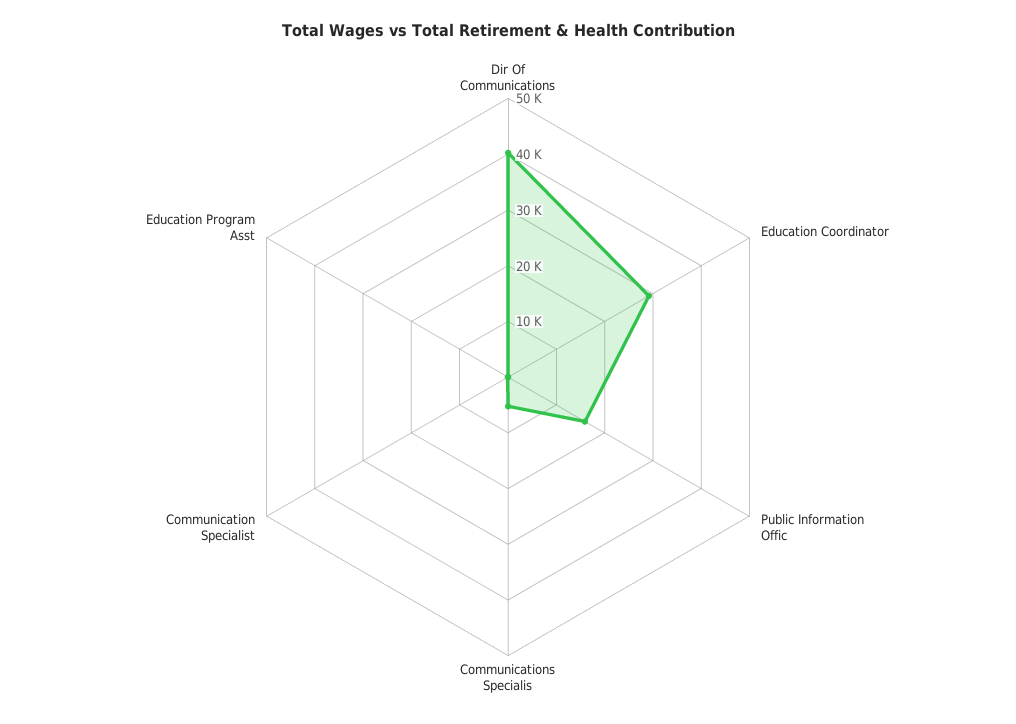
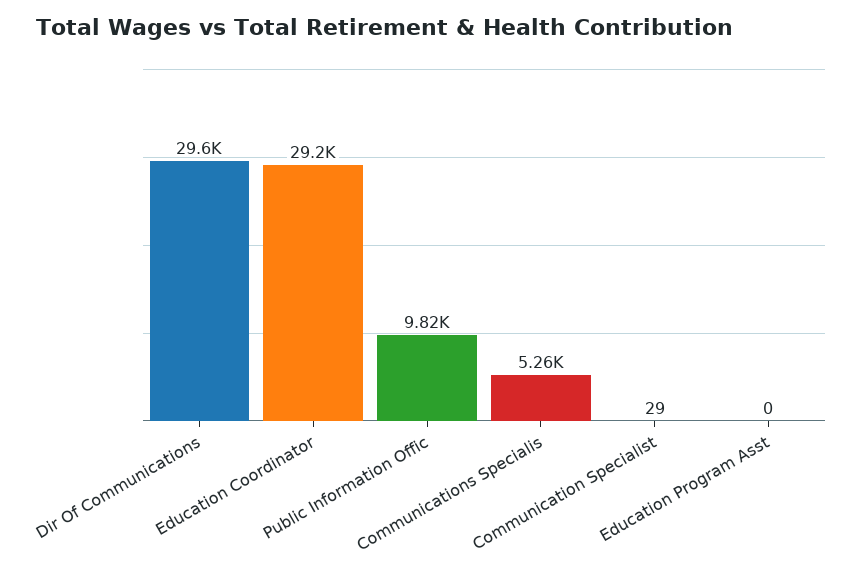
  {
-   "Dir Of Communications": 40000,
+   "Dir Of Communications": 29600,
    "Education Coordinator": 29200,
-   "Public Information Offic": 16000,
+   "Public Information Offic": 9820,
    "Communications Specialis": 5260,
    "Communication Specialist": 29,
    "Education Program Asst": 0
  }

